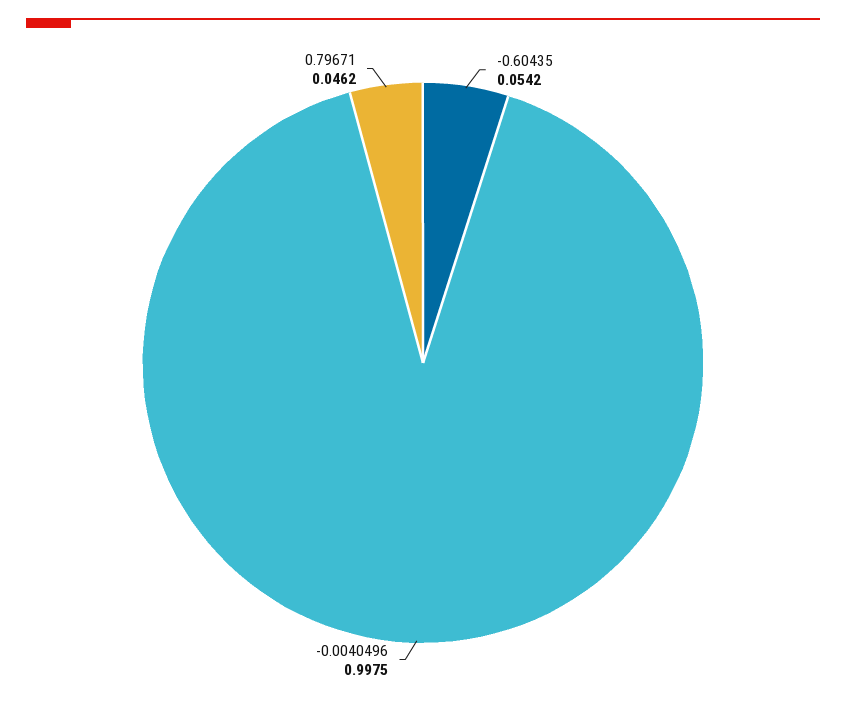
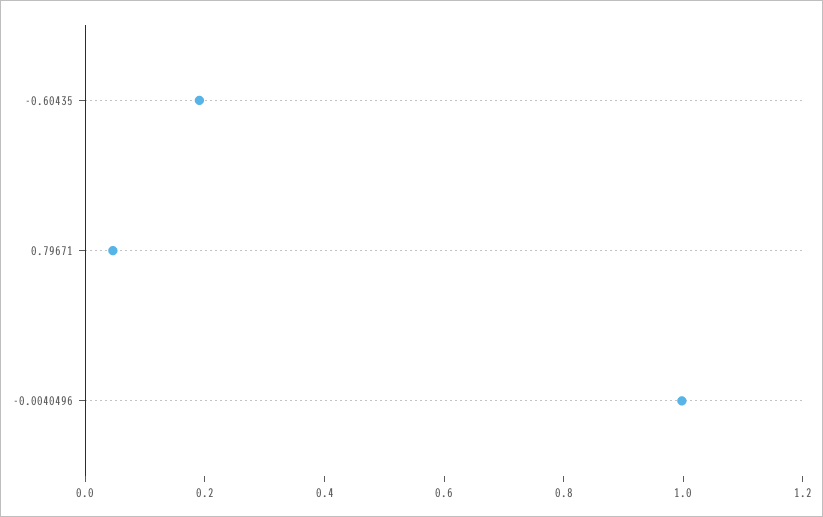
  {
-   "-0.60435": 0.0542,
+   "-0.60435": 0.2,
    "-0.0040496": 0.9975,
    "0.79671": 0.0462
  }

